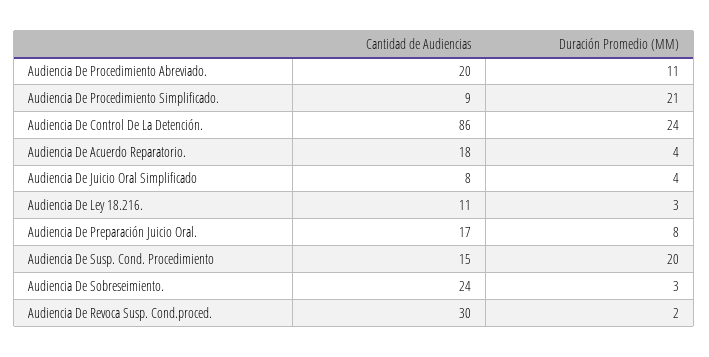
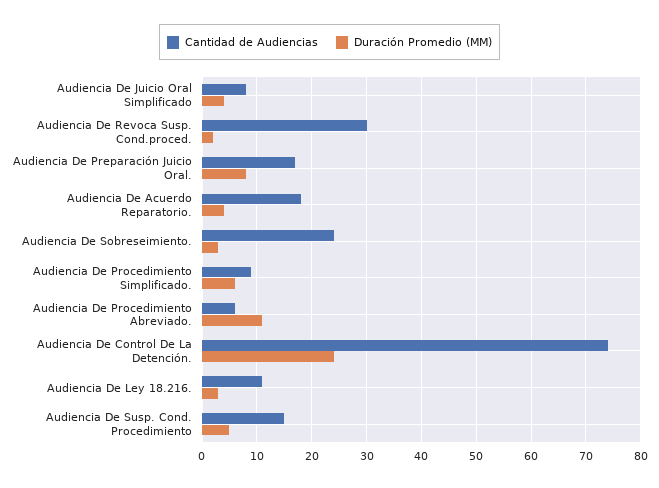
  {
    "Cantidad de Audiencias": {
-     "Audiencia De Procedimiento Abreviado.": 20,
+     "Audiencia De Procedimiento Abreviado.": 5,
      "Audiencia De Procedimiento Simplificado.": 9,
-     "Audiencia De Control De La Detención.": 86,
+     "Audiencia De Control De La Detención.": 75,
      "Audiencia De Acuerdo Reparatorio.": 18,
      "Audiencia De Juicio Oral Simplificado": 8,
      "Audiencia De Ley 18.216.": 11,
      "Audiencia De Preparación Juicio Oral.": 17,
      "Audiencia De Susp. Cond. Procedimiento": 15,
      "Audiencia De Sobreseimiento.": 24,
      "Audiencia De Revoca Susp. Cond.proced.": 30
    },
    "Duración Promedio (MM)": {
      "Audiencia De Procedimiento Abreviado.": 11,
-     "Audiencia De Procedimiento Simplificado.": 21,
+     "Audiencia De Procedimiento Simplificado.": 5,
      "Audiencia De Control De La Detención.": 24,
      "Audiencia De Acuerdo Reparatorio.": 4,
      "Audiencia De Juicio Oral Simplificado": 4,
      "Audiencia De Ley 18.216.": 3,
      "Audiencia De Preparación Juicio Oral.": 8,
-     "Audiencia De Susp. Cond. Procedimiento": 20,
+     "Audiencia De Susp. Cond. Procedimiento": 5,
      "Audiencia De Sobreseimiento.": 3,
      "Audiencia De Revoca Susp. Cond.proced.": 2
    }
  }

